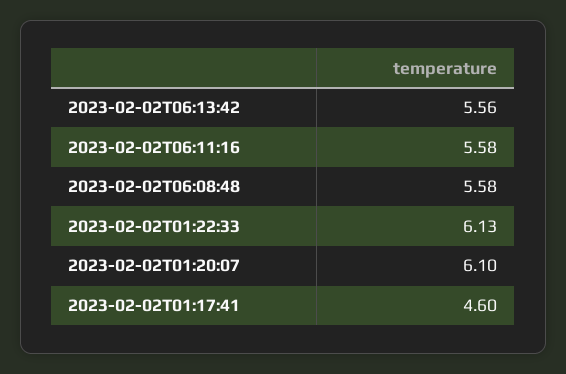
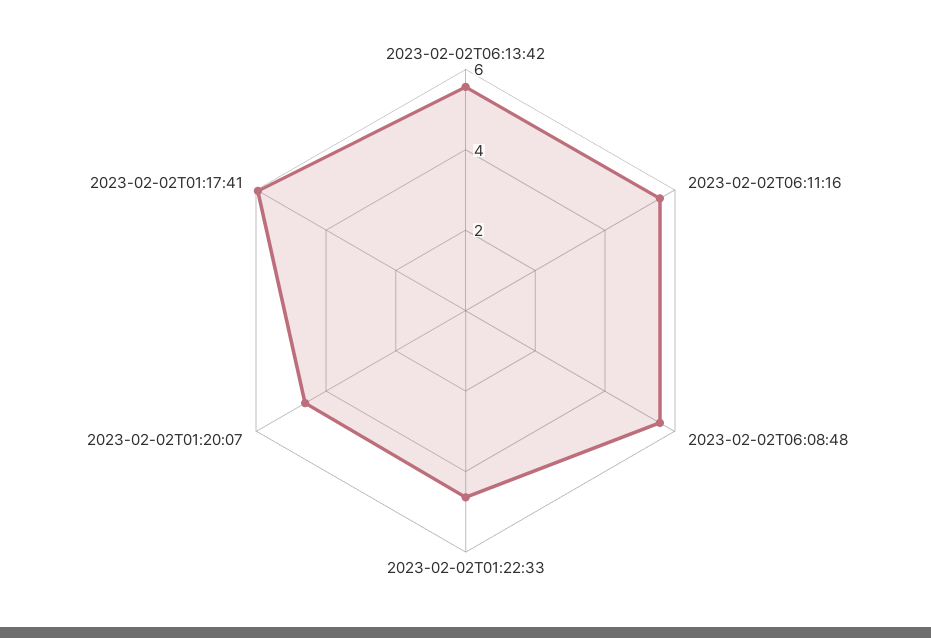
  {
    "2023-02-02T06:13:42": 5.56,
    "2023-02-02T06:11:16": 5.58,
    "2023-02-02T06:08:48": 5.58,
-   "2023-02-02T01:22:33": 6.13,
+   "2023-02-02T01:22:33": 4.5,
-   "2023-02-02T01:20:07": 6.1,
+   "2023-02-02T01:20:07": 4.5,
-   "2023-02-02T01:17:41": 4.6
+   "2023-02-02T01:17:41": 6
  }

